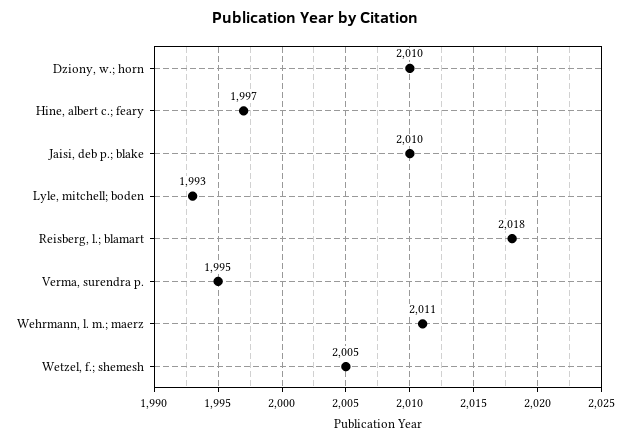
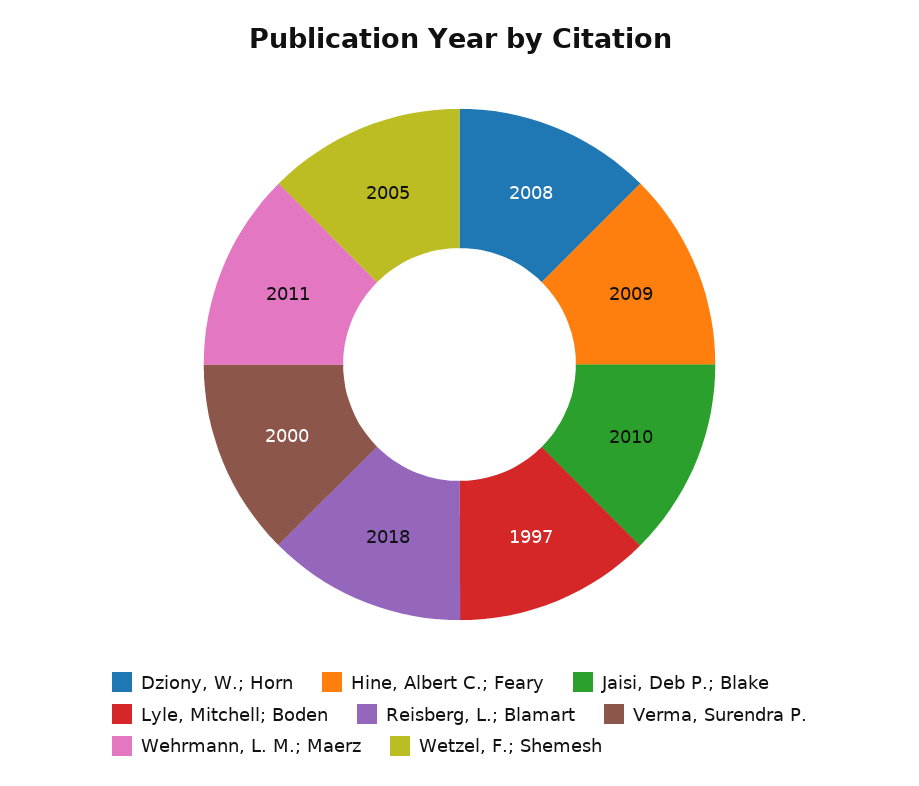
  {
-   "Dziony, w.; horn": 2010,
+   "Dziony, w.; horn": 2008,
-   "Hine, albert c.; feary": 1997,
+   "Hine, albert c.; feary": 2009,
    "Jaisi, deb p.; blake": 2010,
-   "Lyle, mitchell; boden": 1993,
+   "Lyle, mitchell; boden": 1997,
    "Reisberg, l.; blamart": 2018,
-   "Verma, surendra p.": 1995,
+   "Verma, surendra p.": 2000,
    "Wehrmann, l. m.; maerz": 2011,
    "Wetzel, f.; shemesh": 2005
  }

